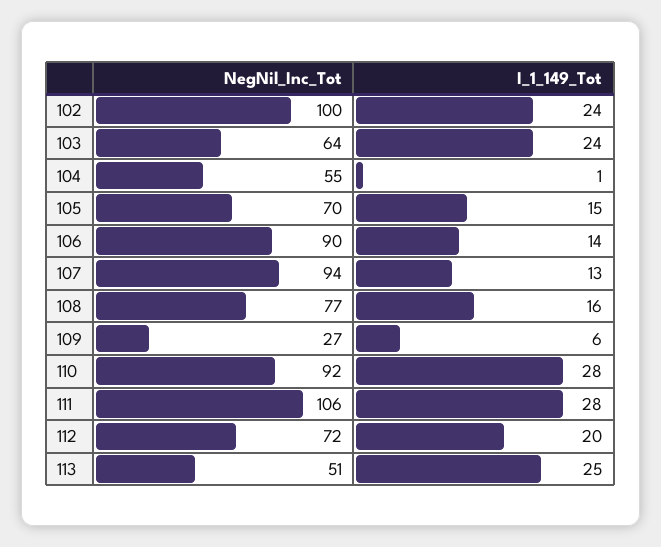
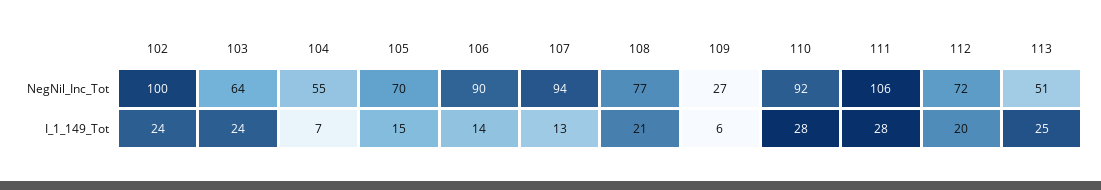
  {
    "NegNil_Inc_Tot": {
      "102": 100,
      "103": 64,
      "104": 55,
      "105": 70,
      "106": 90,
      "107": 94,
      "108": 77,
      "109": 27,
      "110": 92,
      "111": 106,
      "112": 72,
      "113": 51
    },
    "I_1_149_Tot": {
      "102": 24,
      "103": 24,
-     "104": 1,
+     "104": 7,
      "105": 15,
      "106": 14,
      "107": 13,
-     "108": 16,
+     "108": 21,
      "109": 6,
      "110": 28,
      "111": 28,
      "112": 20,
      "113": 25
    }
  }

